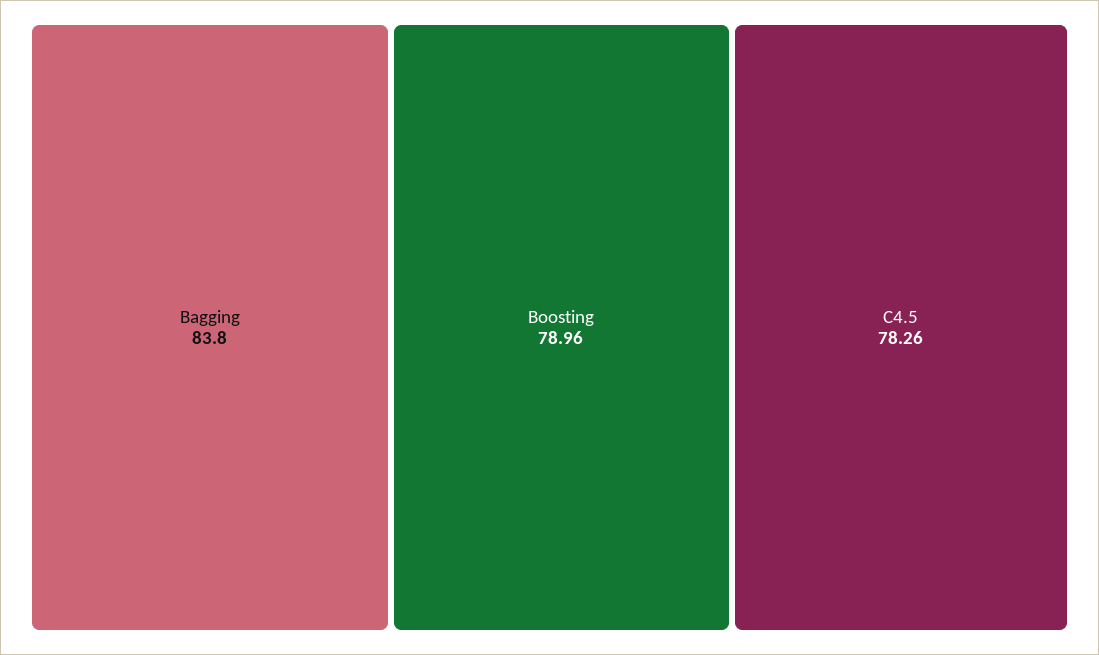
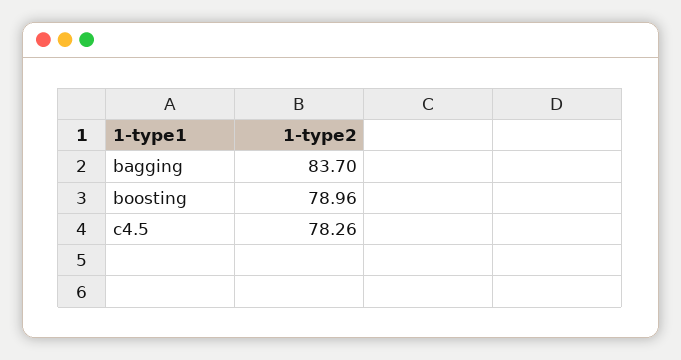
  {
-   "Bagging": 83.8,
+   "Bagging": 83.7,
    "Boosting": 78.96,
    "C4.5": 78.26
  }

